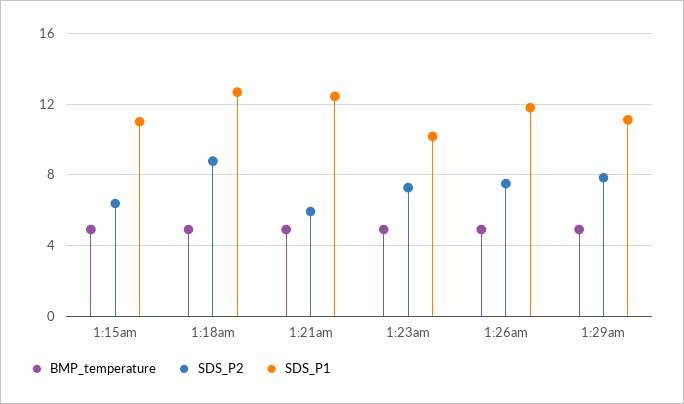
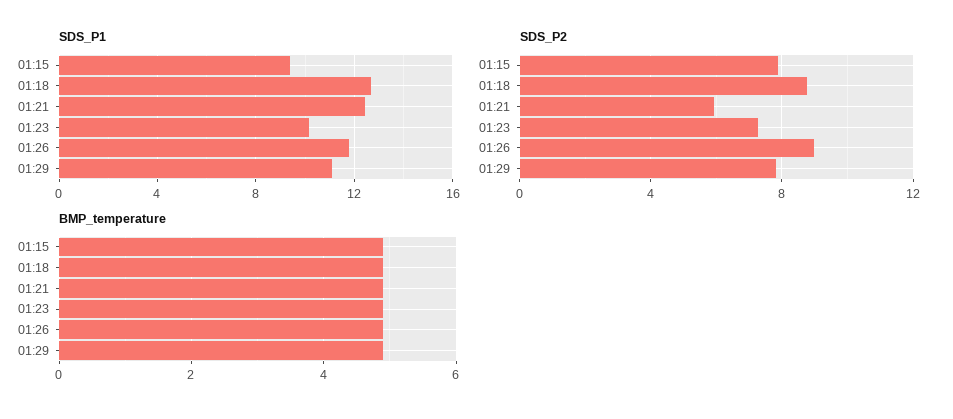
  {
    "BMP_temperature": {
      "1:15am": 5,
      "1:18am": 5,
      "1:21am": 5,
      "1:23am": 5,
      "1:26am": 5,
      "1:29am": 5
    },
    "SDS_P2": {
-     "1:15am": 6.5,
+     "1:15am": 8,
      "1:18am": 9,
      "1:21am": 6,
      "1:23am": 7.5,
-     "1:26am": 7.5,
+     "1:26am": 9,
      "1:29am": 8
    },
    "SDS_P1": {
-     "1:15am": 11,
+     "1:15am": 9.5,
      "1:18am": 12.5,
      "1:21am": 12.5,
      "1:23am": 10,
      "1:26am": 12,
      "1:29am": 11
    }
  }

